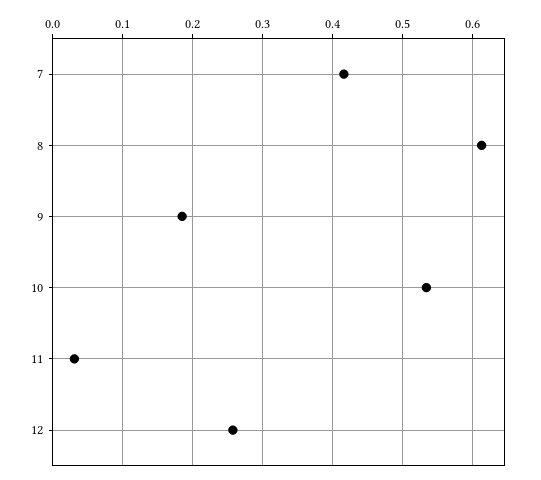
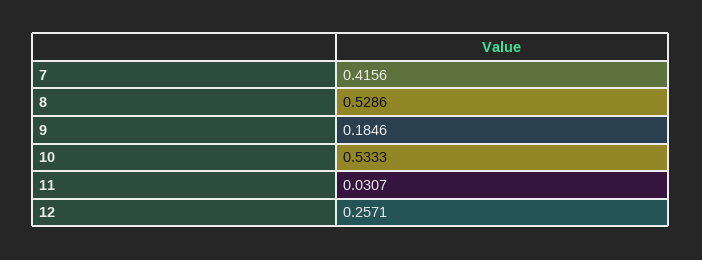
  {
    "7": 0.4156,
-   "8": 0.61,
+   "8": 0.5286,
    "9": 0.1846,
    "10": 0.5333,
    "11": 0.0307,
    "12": 0.2571
  }

